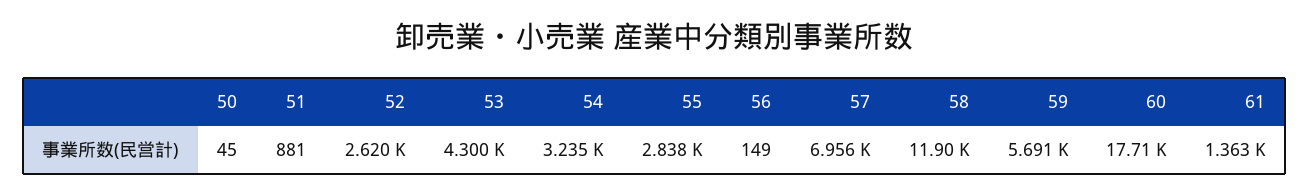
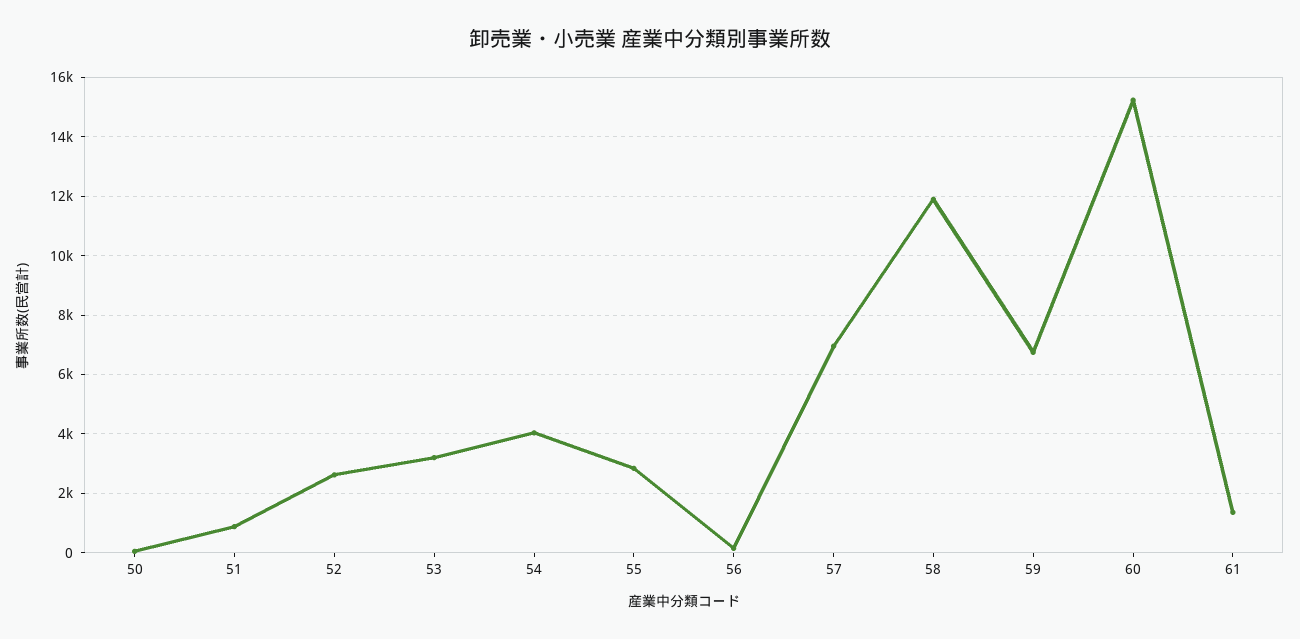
  {
    "50": 45,
    "51": 881,
    "52": 2620,
-   "53": 4300,
+   "53": 3250,
-   "54": 3235,
+   "54": 4000,
    "55": 2838,
    "56": 149,
    "57": 6956,
    "58": 11900,
-   "59": 5691,
+   "59": 6750,
-   "60": 17710,
+   "60": 15250,
    "61": 1363
  }

